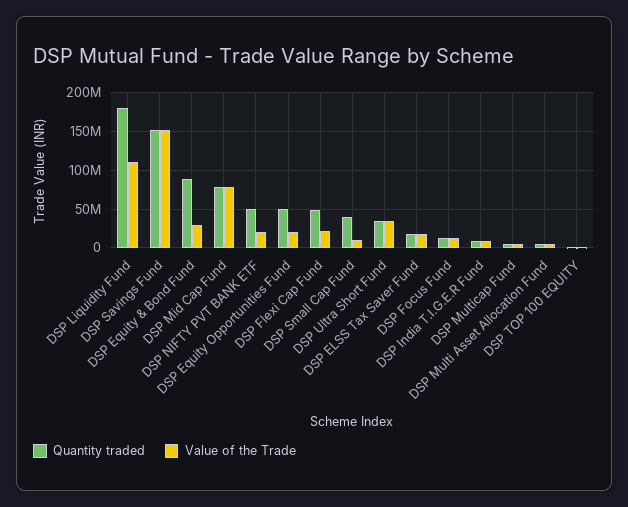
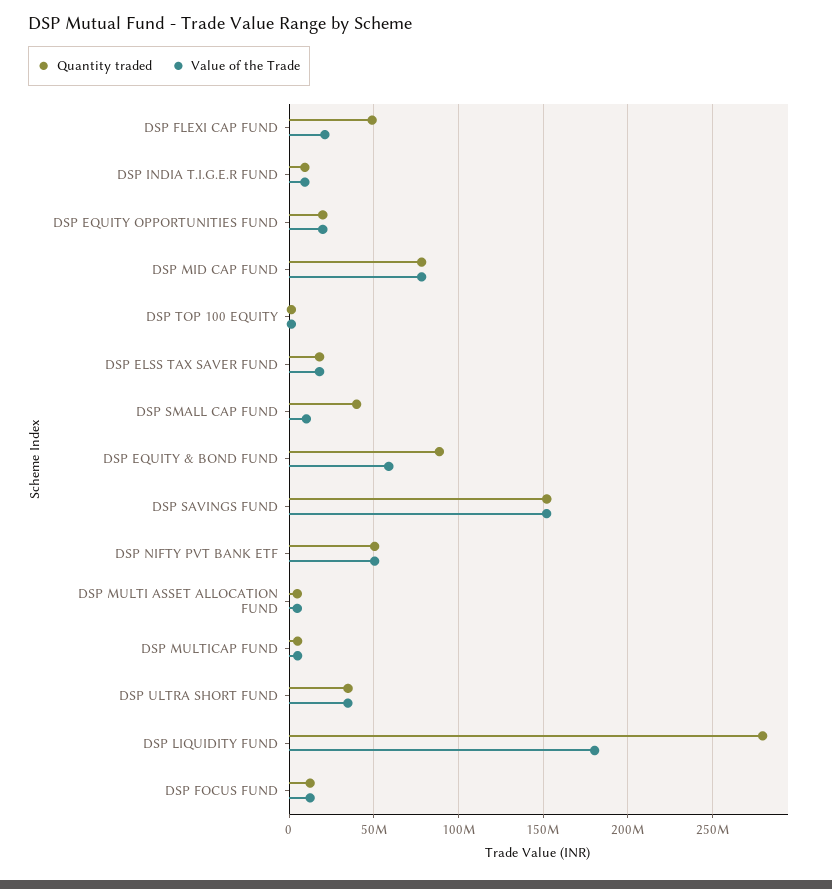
  {
    "Quantity traded": {
-     "DSP Liquidity Fund": 180000000,
+     "DSP Liquidity Fund": 280000000,
      "DSP Savings Fund": 150000000,
      "DSP Equity & Bond Fund": 90000000,
      "DSP Mid Cap Fund": 80000000,
      "DSP NIFTY PVT BANK ETF": 50000000,
-     "DSP Equity Opportunities Fund": 50000000,
+     "DSP Equity Opportunities Fund": 20000000,
      "DSP Flexi Cap Fund": 50000000,
      "DSP Small Cap Fund": 40000000,
      "DSP Ultra Short Fund": 35000000,
      "DSP ELSS Tax Saver Fund": 20000000,
      "DSP Focus Fund": 10000000,
      "DSP India T.I.G.E.R Fund": 10000000,
      "DSP Multicap Fund": 5000000,
      "DSP Multi Asset Allocation Fund": 5000000,
      "DSP TOP 100 EQUITY": 0
    },
    "Value of the Trade": {
-     "DSP Liquidity Fund": 110000000,
+     "DSP Liquidity Fund": 180000000,
      "DSP Savings Fund": 150000000,
-     "DSP Equity & Bond Fund": 30000000,
+     "DSP Equity & Bond Fund": 60000000,
      "DSP Mid Cap Fund": 80000000,
-     "DSP NIFTY PVT BANK ETF": 20000000,
+     "DSP NIFTY PVT BANK ETF": 50000000,
      "DSP Equity Opportunities Fund": 20000000,
      "DSP Flexi Cap Fund": 20000000,
      "DSP Small Cap Fund": 10000000,
      "DSP Ultra Short Fund": 35000000,
      "DSP ELSS Tax Saver Fund": 20000000,
      "DSP Focus Fund": 10000000,
      "DSP India T.I.G.E.R Fund": 10000000,
      "DSP Multicap Fund": 5000000,
      "DSP Multi Asset Allocation Fund": 5000000,
      "DSP TOP 100 EQUITY": 0
    }
  }

